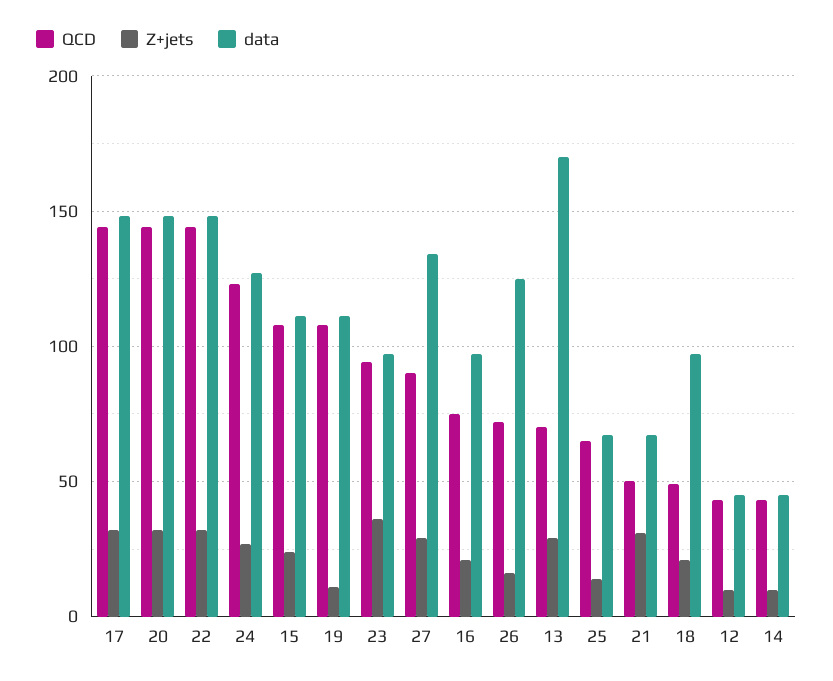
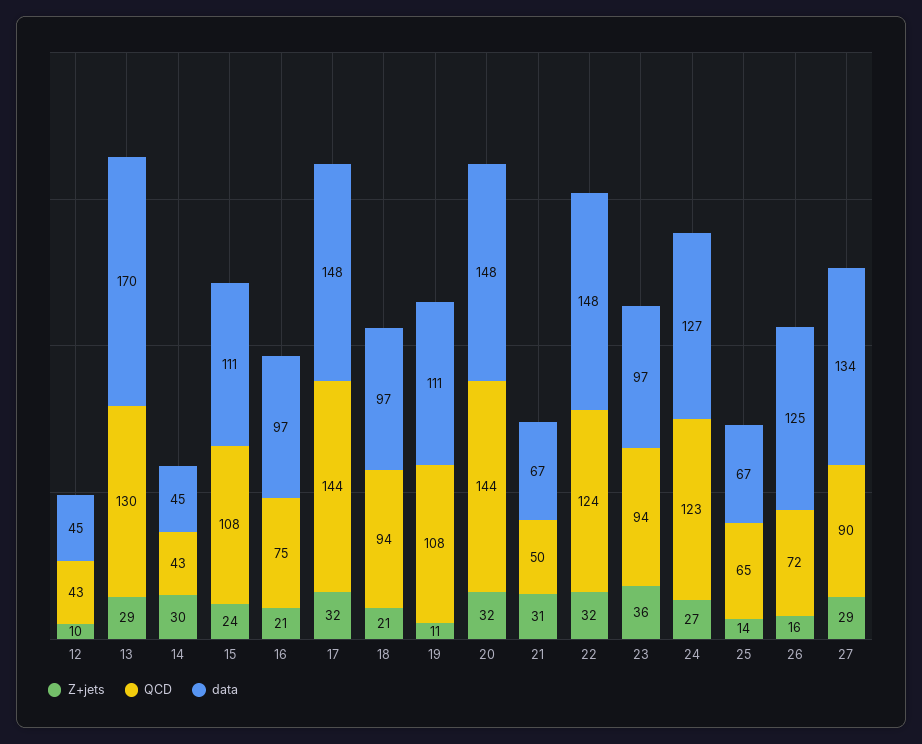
  {
    "QCD": {
      "17": 144,
      "20": 144,
-     "22": 145,
+     "22": 124,
      "24": 123,
      "15": 108,
      "19": 108,
      "23": 94,
      "27": 90,
      "16": 75,
      "26": 72,
-     "13": 70,
+     "13": 130,
      "25": 65,
      "21": 50,
-     "18": 50,
+     "18": 94,
      "12": 43,
      "14": 43
    },
    "Z+jets": {
      "17": 32,
      "20": 32,
      "22": 32,
      "24": 27,
      "15": 24,
      "19": 11,
      "23": 36,
      "27": 29,
      "16": 21,
      "26": 16,
      "13": 29,
      "25": 14,
      "21": 31,
      "18": 21,
      "12": 10,
-     "14": 10
+     "14": 30
    },
    "data": {
      "17": 148,
      "20": 148,
      "22": 148,
      "24": 127,
      "15": 111,
      "19": 111,
      "23": 97,
      "27": 134,
      "16": 97,
      "26": 125,
      "13": 170,
      "25": 67,
      "21": 67,
      "18": 97,
      "12": 45,
      "14": 45
    }
  }

